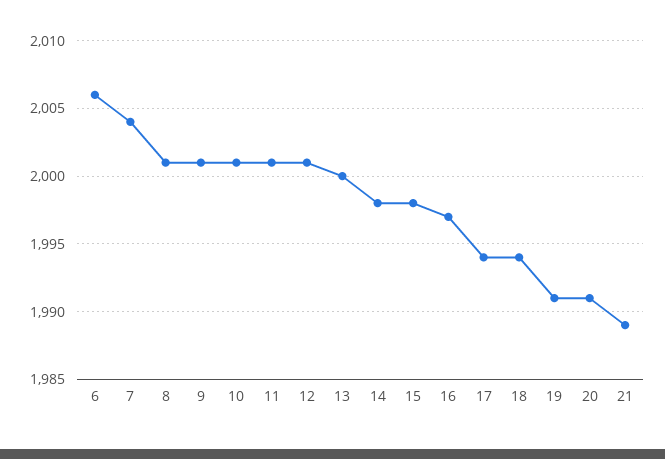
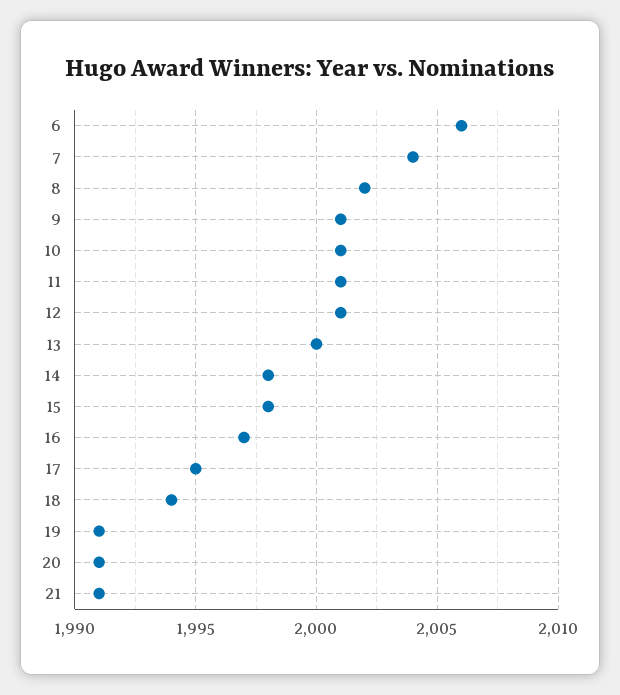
  {
    "6": 2006,
    "7": 2004,
-   "8": 2001,
+   "8": 2002,
    "9": 2001,
    "10": 2001,
    "11": 2001,
    "12": 2001,
    "13": 2000,
    "14": 1998,
    "15": 1998,
    "16": 1997,
-   "17": 1994,
+   "17": 1995,
    "18": 1994,
    "19": 1991,
    "20": 1991,
-   "21": 1989
+   "21": 1991
  }

